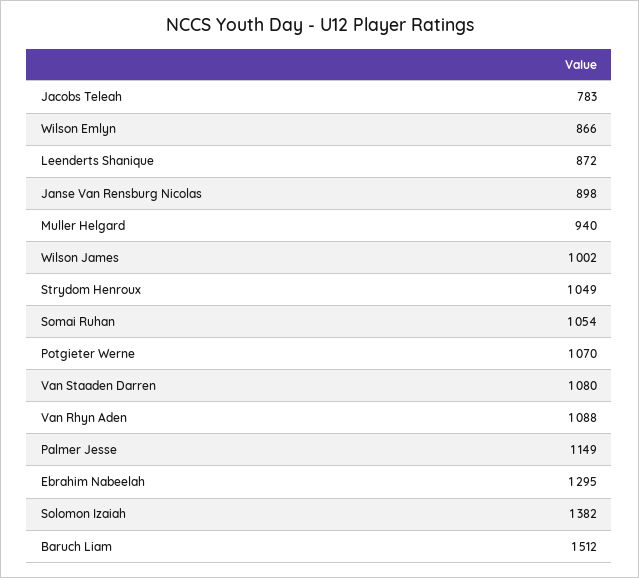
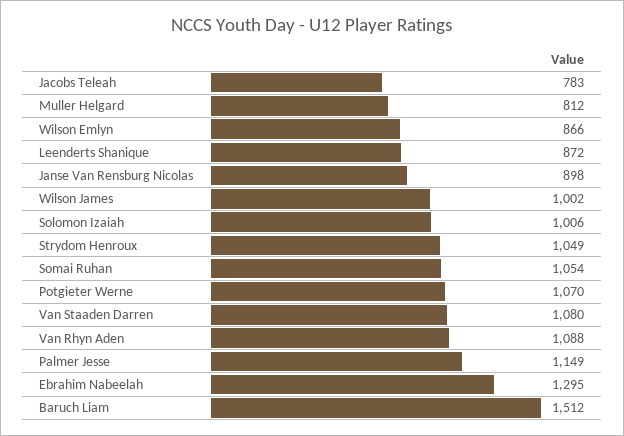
  {
    "Jacobs Teleah": 783,
    "Wilson Emlyn": 866,
    "Leenderts Shanique": 872,
    "Janse Van Rensburg Nicolas": 898,
-   "Muller Helgard": 940,
+   "Muller Helgard": 812,
    "Wilson James": 1002,
    "Strydom Henroux": 1049,
    "Somai Ruhan": 1054,
    "Potgieter Werne": 1070,
    "Van Staaden Darren": 1080,
    "Van Rhyn Aden": 1088,
    "Palmer Jesse": 1149,
    "Ebrahim Nabeelah": 1295,
-   "Solomon Izaiah": 1382,
+   "Solomon Izaiah": 1006,
    "Baruch Liam": 1512
  }

